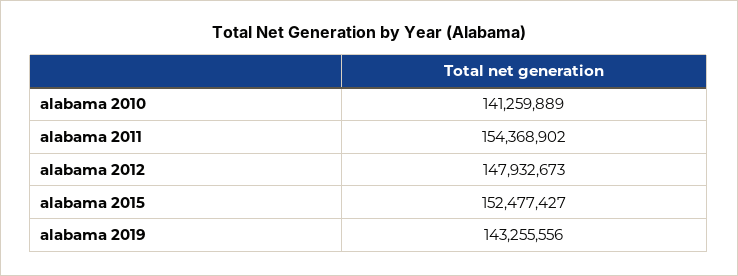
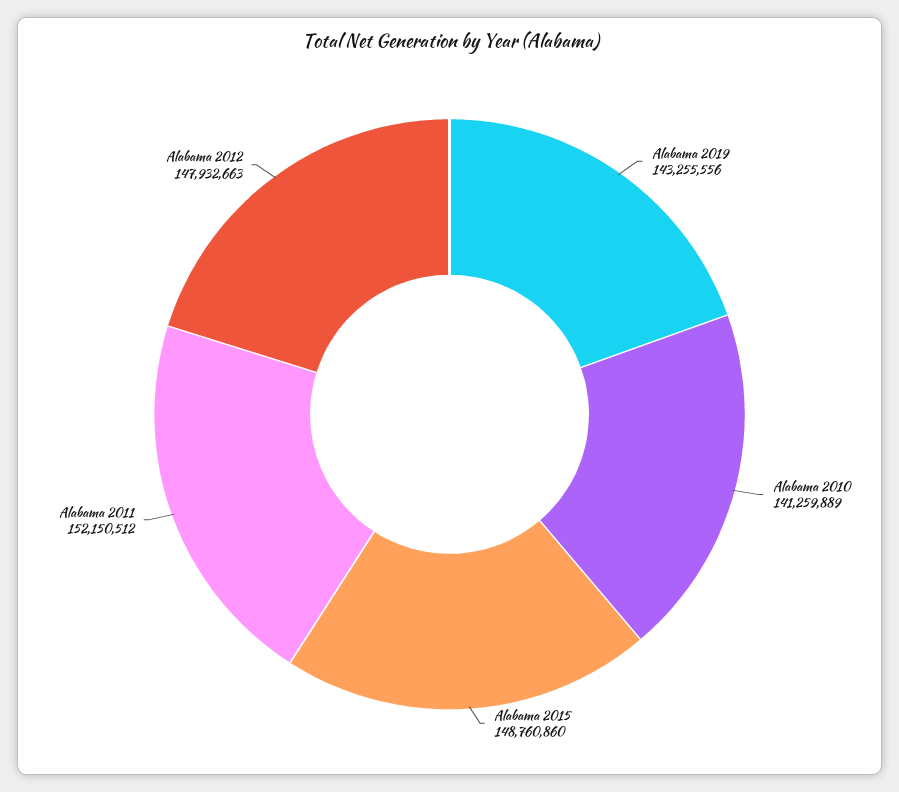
  {
    "alabama 2010": 141259889,
-   "alabama 2011": 154368902,
+   "alabama 2011": 152150512,
-   "alabama 2012": 147932673,
+   "alabama 2012": 147932663,
-   "alabama 2015": 152477427,
+   "alabama 2015": 148760860,
    "alabama 2019": 143255556
  }

